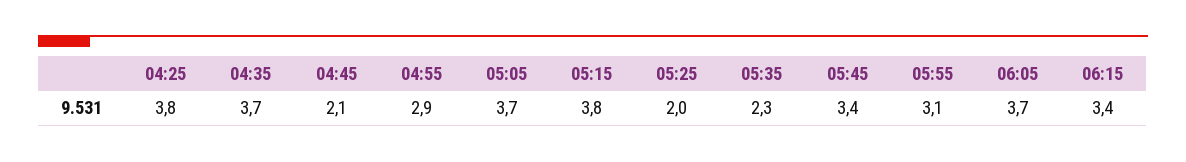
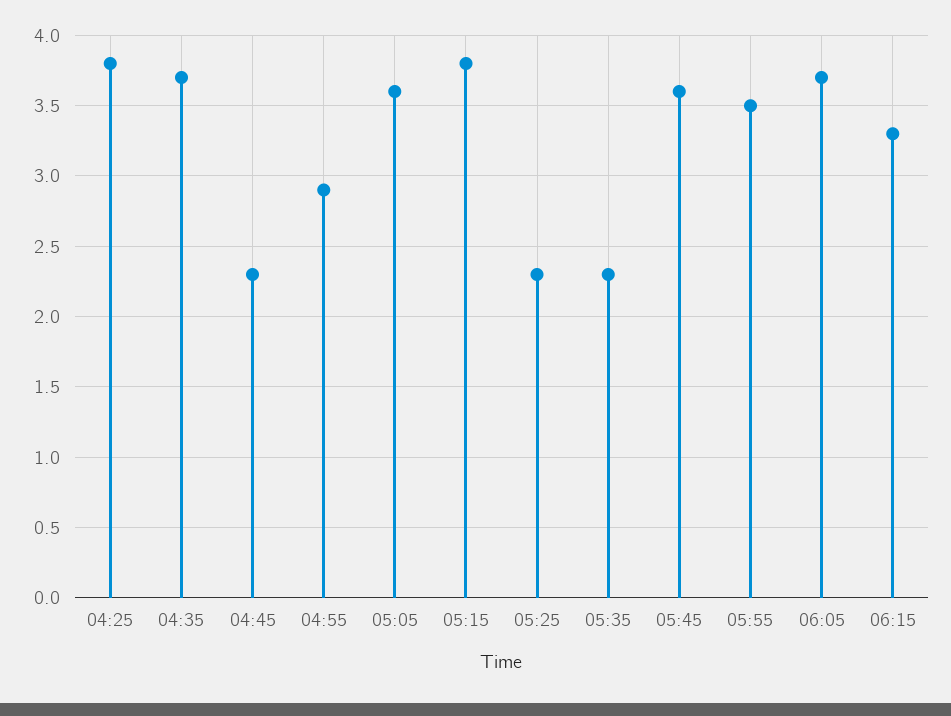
  {
    "04:25": 3.8,
    "04:35": 3.7,
-   "04:45": 2.1,
+   "04:45": 2.3,
    "04:55": 2.9,
-   "05:05": 3.7,
+   "05:05": 3.6,
    "05:15": 3.8,
-   "05:25": 2,
+   "05:25": 2.3,
    "05:35": 2.3,
-   "05:45": 3.4,
+   "05:45": 3.6,
-   "05:55": 3.1,
+   "05:55": 3.5,
    "06:05": 3.7,
-   "06:15": 3.4
+   "06:15": 3.3
  }

